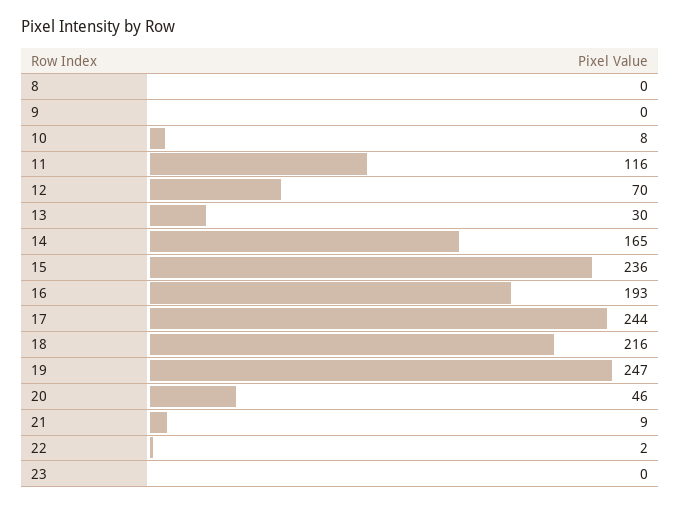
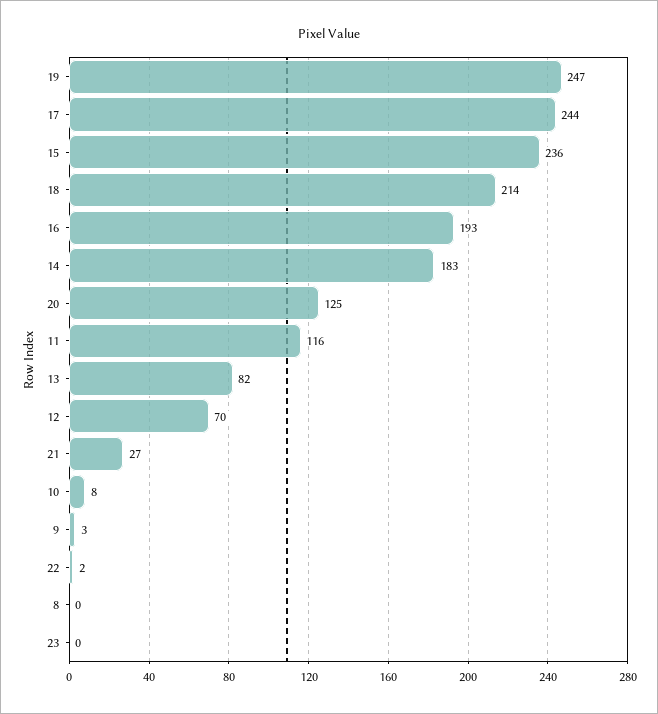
  {
    "8": 0,
-   "9": 0,
+   "9": 3,
    "10": 8,
    "11": 116,
    "12": 70,
-   "13": 30,
+   "13": 82,
-   "14": 165,
+   "14": 183,
    "15": 236,
    "16": 193,
    "17": 244,
-   "18": 216,
+   "18": 214,
    "19": 247,
-   "20": 46,
+   "20": 125,
-   "21": 9,
+   "21": 27,
    "22": 2,
    "23": 0
  }

